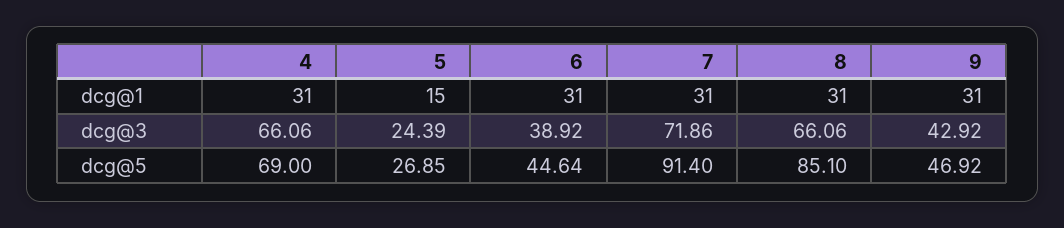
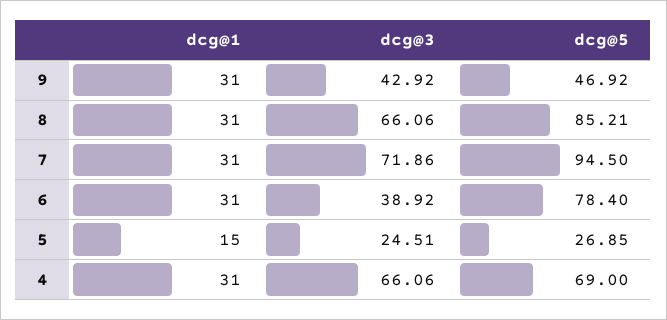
  {
    "4": {
      "dcg@1": 31,
      "dcg@3": 66.06,
      "dcg@5": 69
    },
    "5": {
      "dcg@1": 15,
-     "dcg@3": 24.39,
+     "dcg@3": 24.51,
      "dcg@5": 26.85
    },
    "6": {
      "dcg@1": 31,
      "dcg@3": 38.92,
-     "dcg@5": 44.64
+     "dcg@5": 78.4
    },
    "7": {
      "dcg@1": 31,
      "dcg@3": 71.86,
-     "dcg@5": 91.4
+     "dcg@5": 94.5
    },
    "8": {
      "dcg@1": 31,
      "dcg@3": 66.06,
-     "dcg@5": 85.1
+     "dcg@5": 85.21
    },
    "9": {
      "dcg@1": 31,
      "dcg@3": 42.92,
      "dcg@5": 46.92
    }
  }

